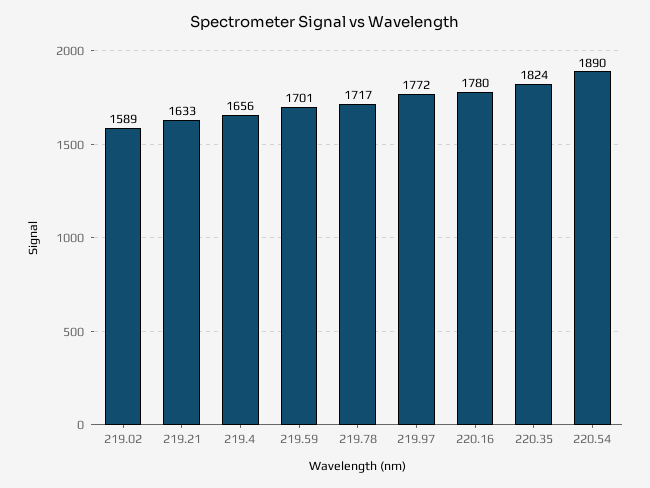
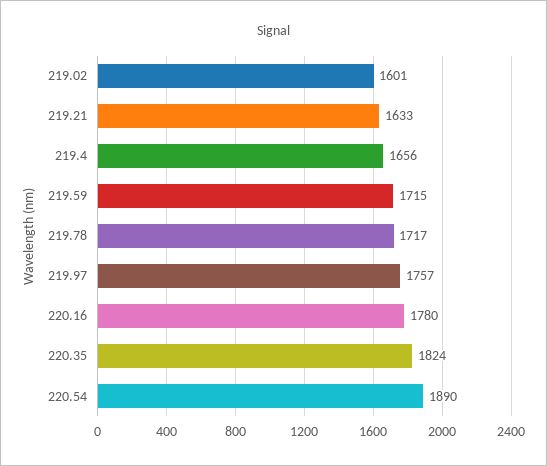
  {
-   "219.02": 1589,
+   "219.02": 1601,
    "219.21": 1633,
    "219.4": 1656,
-   "219.59": 1701,
+   "219.59": 1715,
    "219.78": 1717,
-   "219.97": 1772,
+   "219.97": 1757,
    "220.16": 1780,
    "220.35": 1824,
    "220.54": 1890
  }

